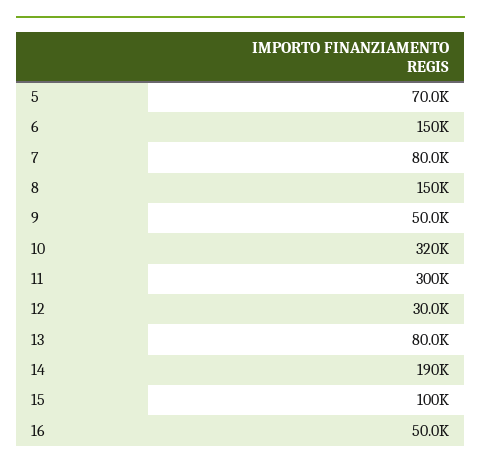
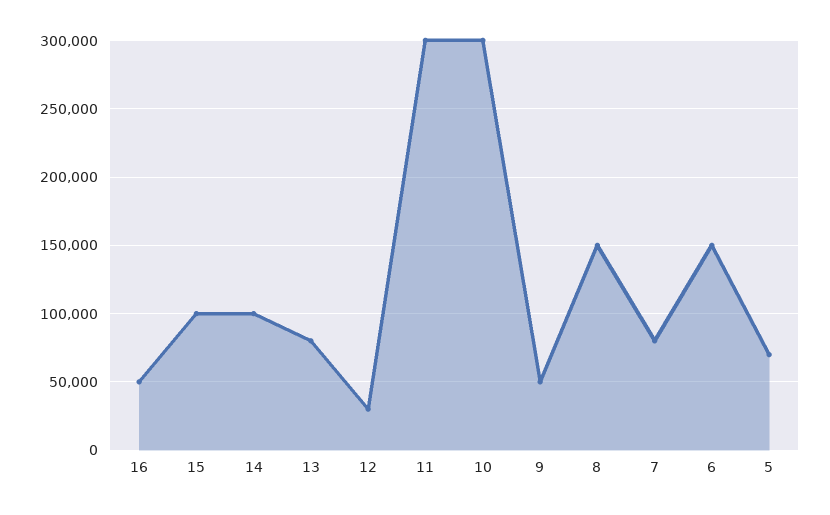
  {
    "5": 70000,
    "6": 150000,
    "7": 80000,
    "8": 150000,
    "9": 50000,
-   "10": 320000,
+   "10": 300000,
    "11": 300000,
    "12": 30000,
    "13": 80000,
-   "14": 190000,
+   "14": 100000,
    "15": 100000,
    "16": 50000
  }

